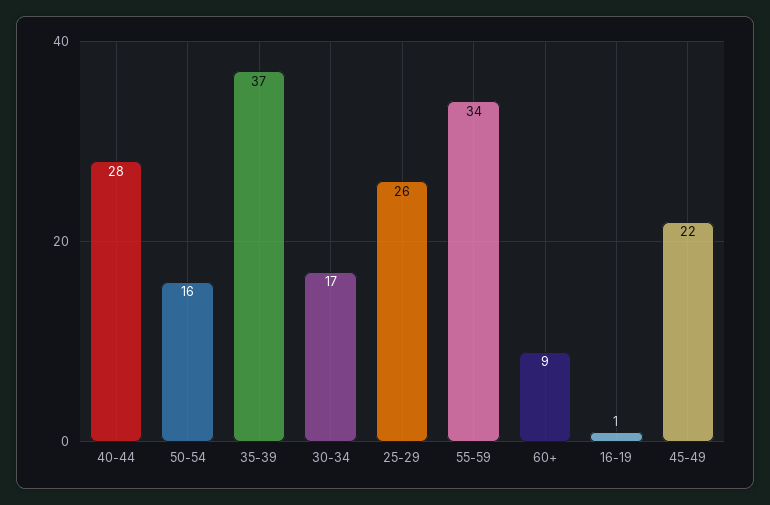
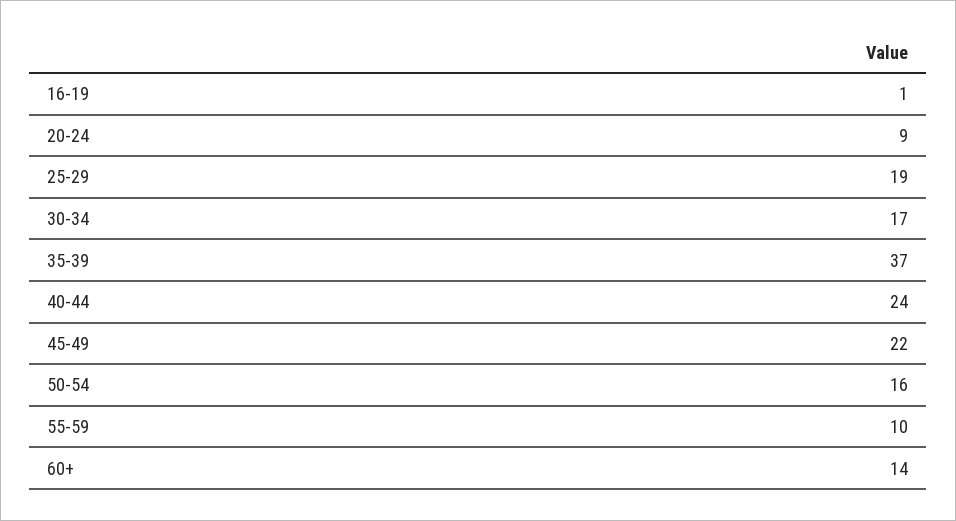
  {
-   "40-44": 28,
+   "40-44": 24,
    "50-54": 16,
    "35-39": 37,
    "30-34": 17,
-   "25-29": 26,
+   "25-29": 19,
-   "55-59": 34,
+   "55-59": 10,
-   "60+": 9,
+   "60+": 14,
    "16-19": 1,
-   "45-49": 22
+   "45-49": 22,
+   "20-24": 9
  }

